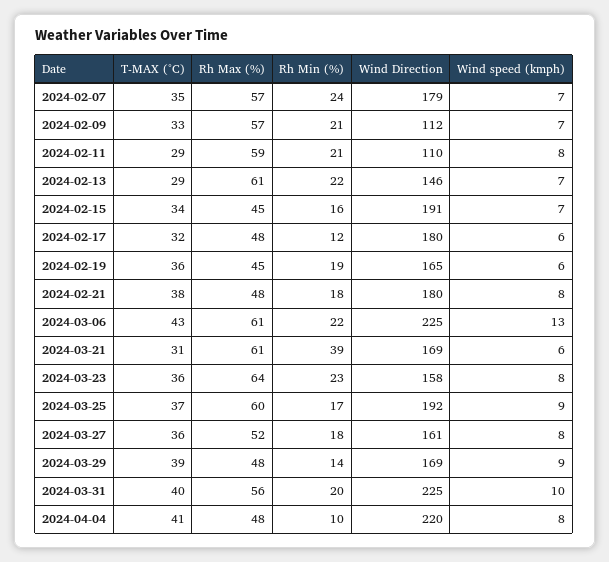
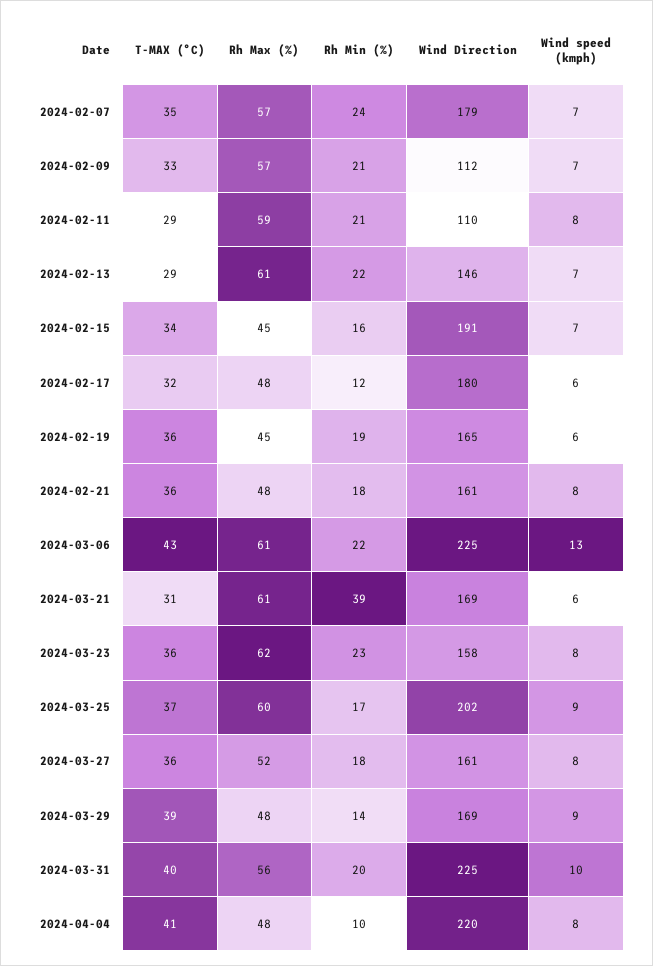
  {
    "T-MAX (°C)": {
      "2024-02-07": 35,
      "2024-02-09": 33,
      "2024-02-11": 29,
      "2024-02-13": 29,
      "2024-02-15": 34,
      "2024-02-17": 32,
      "2024-02-19": 36,
-     "2024-02-21": 38,
+     "2024-02-21": 36,
      "2024-03-06": 43,
      "2024-03-21": 31,
      "2024-03-23": 36,
      "2024-03-25": 37,
      "2024-03-27": 36,
      "2024-03-29": 39,
      "2024-03-31": 40,
      "2024-04-04": 41
    },
    "Rh Max (%)": {
      "2024-02-07": 57,
      "2024-02-09": 57,
      "2024-02-11": 59,
      "2024-02-13": 61,
      "2024-02-15": 45,
      "2024-02-17": 48,
      "2024-02-19": 45,
      "2024-02-21": 48,
      "2024-03-06": 61,
      "2024-03-21": 61,
-     "2024-03-23": 64,
+     "2024-03-23": 62,
      "2024-03-25": 60,
      "2024-03-27": 52,
      "2024-03-29": 48,
      "2024-03-31": 56,
      "2024-04-04": 48
    },
    "Rh Min (%)": {
      "2024-02-07": 24,
      "2024-02-09": 21,
      "2024-02-11": 21,
      "2024-02-13": 22,
      "2024-02-15": 16,
      "2024-02-17": 12,
      "2024-02-19": 19,
      "2024-02-21": 18,
      "2024-03-06": 22,
      "2024-03-21": 39,
      "2024-03-23": 23,
      "2024-03-25": 17,
      "2024-03-27": 18,
      "2024-03-29": 14,
      "2024-03-31": 20,
      "2024-04-04": 10
    },
    "Wind Direction": {
      "2024-02-07": 179,
      "2024-02-09": 112,
      "2024-02-11": 110,
      "2024-02-13": 146,
      "2024-02-15": 191,
      "2024-02-17": 180,
      "2024-02-19": 165,
-     "2024-02-21": 180,
+     "2024-02-21": 161,
      "2024-03-06": 225,
      "2024-03-21": 169,
      "2024-03-23": 158,
-     "2024-03-25": 192,
+     "2024-03-25": 202,
      "2024-03-27": 161,
      "2024-03-29": 169,
      "2024-03-31": 225,
      "2024-04-04": 220
    },
    "Wind speed (kmph)": {
      "2024-02-07": 7,
      "2024-02-09": 7,
      "2024-02-11": 8,
      "2024-02-13": 7,
      "2024-02-15": 7,
      "2024-02-17": 6,
      "2024-02-19": 6,
      "2024-02-21": 8,
      "2024-03-06": 13,
      "2024-03-21": 6,
      "2024-03-23": 8,
      "2024-03-25": 9,
      "2024-03-27": 8,
      "2024-03-29": 9,
      "2024-03-31": 10,
      "2024-04-04": 8
    }
  }

